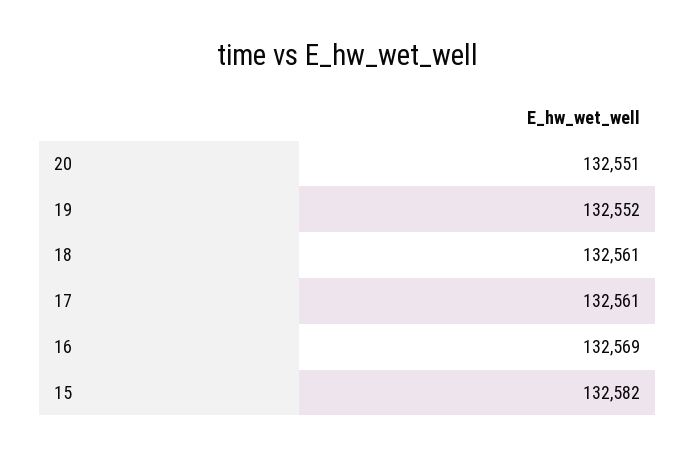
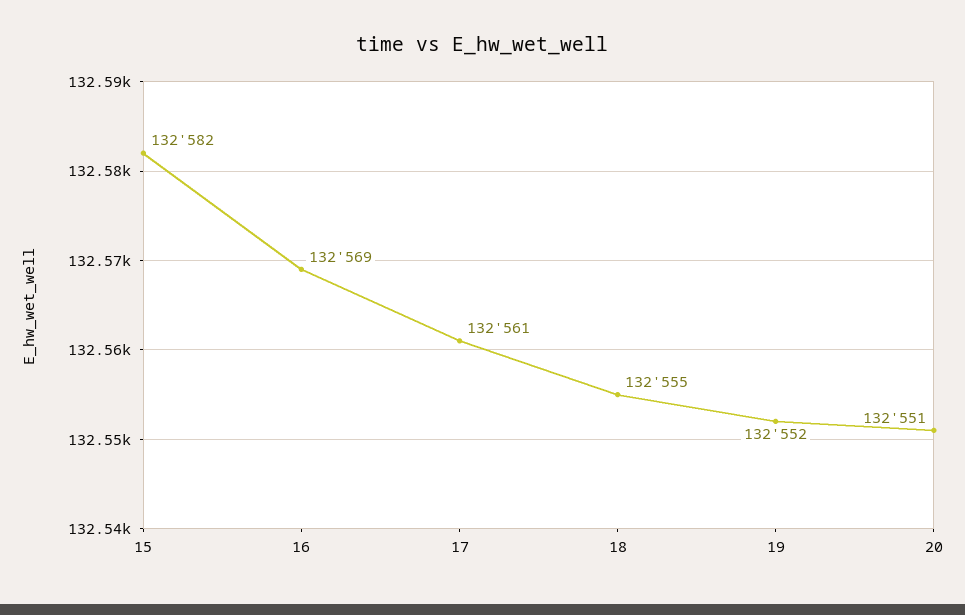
  {
    "20": 132551,
    "19": 132552,
-   "18": 132561,
+   "18": 132555,
    "17": 132561,
    "16": 132569,
    "15": 132582
  }

